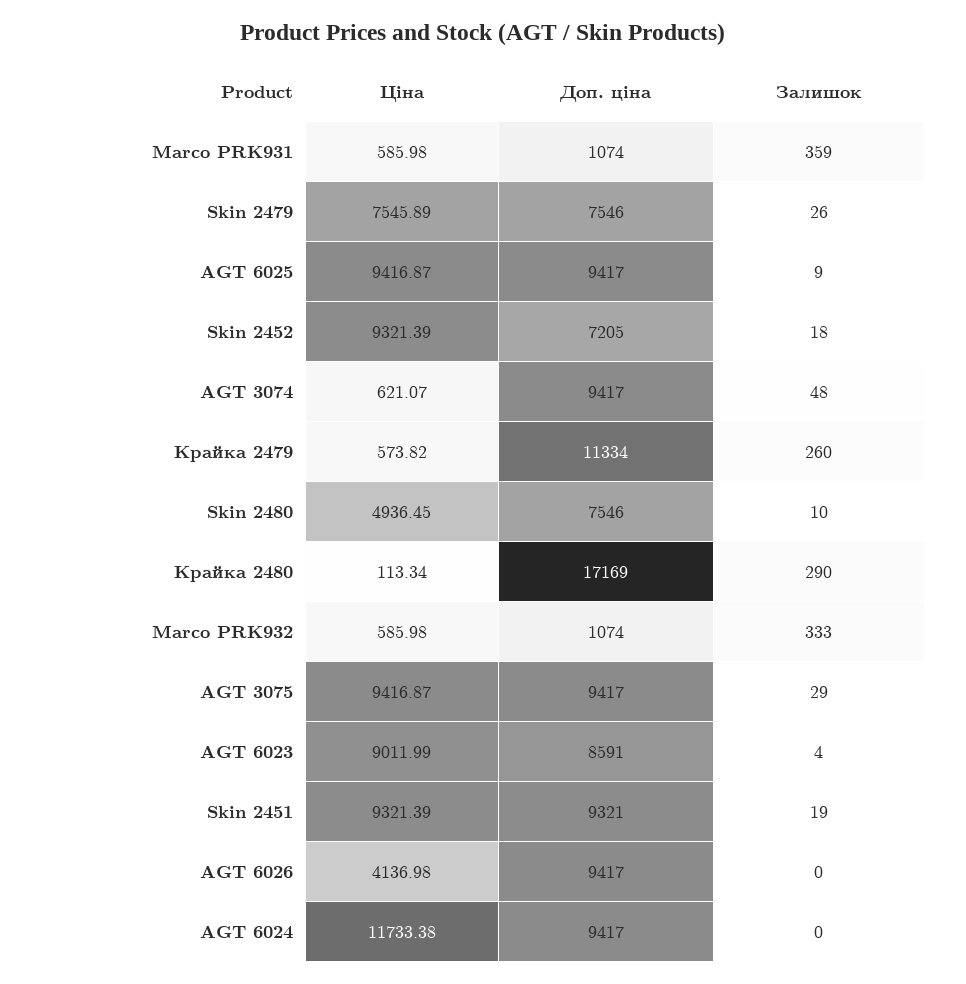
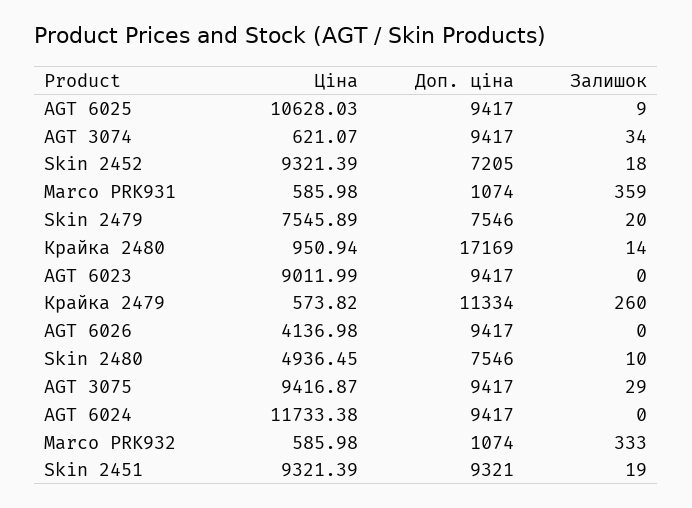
  {
    "Ціна": {
      "Marco PRK931": 585.98,
      "Skin 2479": 7545.89,
-     "AGT 6025": 9416.87,
+     "AGT 6025": 10628.03,
      "Skin 2452": 9321.39,
      "AGT 3074": 621.07,
      "Крайка 2479": 573.82,
      "Skin 2480": 4936.45,
-     "Крайка 2480": 113.34,
+     "Крайка 2480": 950.94,
      "Marco PRK932": 585.98,
      "AGT 3075": 9416.87,
      "AGT 6023": 9011.99,
      "Skin 2451": 9321.39,
      "AGT 6026": 4136.98,
      "AGT 6024": 11733.38
    },
    "Доп. ціна": {
      "Marco PRK931": 1074,
      "Skin 2479": 7546,
      "AGT 6025": 9417,
      "Skin 2452": 7205,
      "AGT 3074": 9417,
      "Крайка 2479": 11334,
      "Skin 2480": 7546,
      "Крайка 2480": 17169,
      "Marco PRK932": 1074,
      "AGT 3075": 9417,
-     "AGT 6023": 8591,
+     "AGT 6023": 9417,
      "Skin 2451": 9321,
      "AGT 6026": 9417,
      "AGT 6024": 9417
    },
    "Залишок": {
      "Marco PRK931": 359,
-     "Skin 2479": 26,
+     "Skin 2479": 20,
      "AGT 6025": 9,
      "Skin 2452": 18,
-     "AGT 3074": 48,
+     "AGT 3074": 34,
      "Крайка 2479": 260,
      "Skin 2480": 10,
-     "Крайка 2480": 290,
+     "Крайка 2480": 14,
      "Marco PRK932": 333,
      "AGT 3075": 29,
-     "AGT 6023": 4,
+     "AGT 6023": 0,
      "Skin 2451": 19,
      "AGT 6026": 0,
      "AGT 6024": 0
    }
  }

